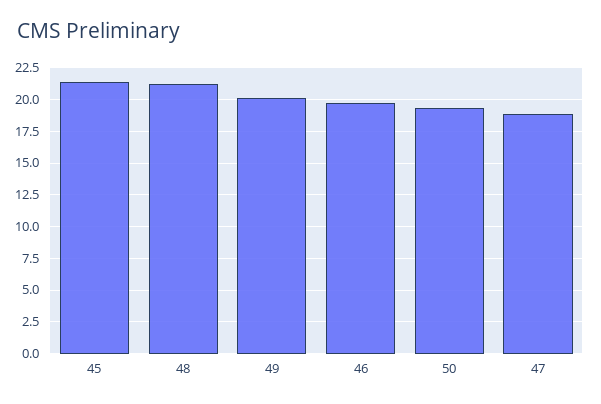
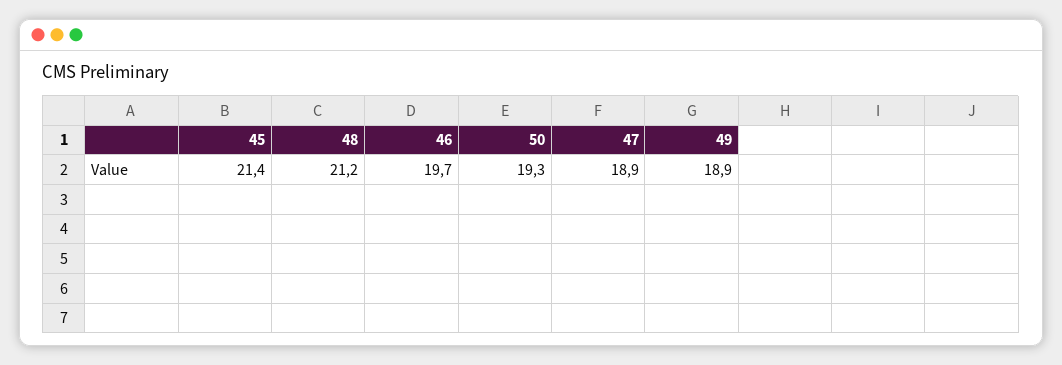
  {
    "45": 21.4,
    "48": 21.2,
-   "49": 20,
+   "49": 18.9,
    "46": 19.7,
    "50": 19.3,
    "47": 18.9
  }

